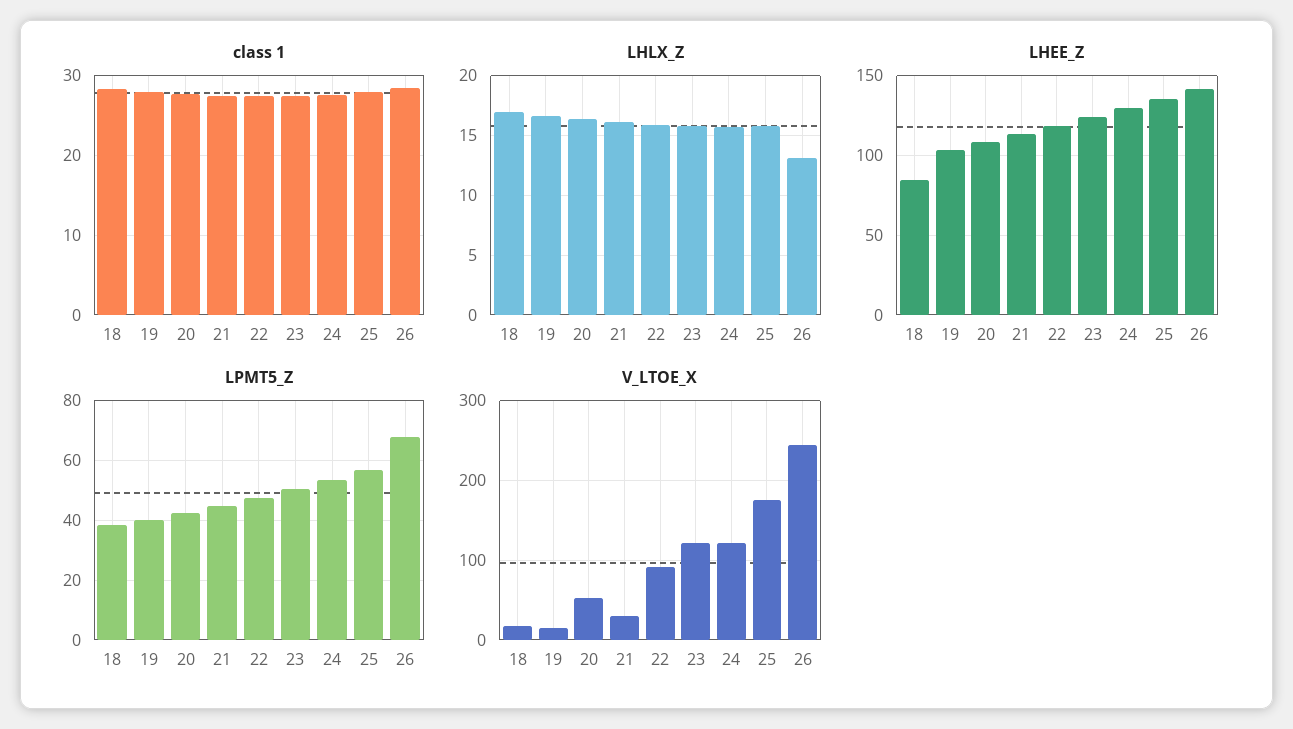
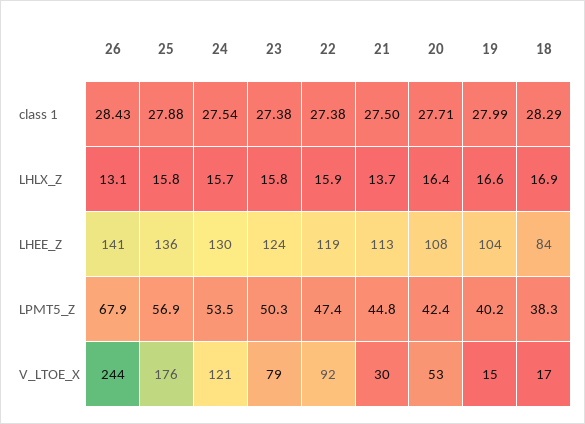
  {
    "class 1": {
      "18": 28.29,
      "19": 27.99,
      "20": 27.71,
      "21": 27.5,
      "22": 27.38,
      "23": 27.38,
      "24": 27.54,
      "25": 27.88,
      "26": 28.43
    },
    "LHLX_Z": {
      "18": 16.9,
      "19": 16.6,
      "20": 16.4,
-     "21": 16,
+     "21": 13.7,
      "22": 15.9,
      "23": 15.8,
      "24": 15.7,
      "25": 15.8,
      "26": 13.1
    },
    "LHEE_Z": {
      "18": 84,
      "19": 104,
      "20": 108,
      "21": 113,
      "22": 119,
      "23": 124,
      "24": 130,
      "25": 136,
      "26": 141
    },
    "LPMT5_Z": {
      "18": 38.3,
      "19": 40.2,
      "20": 42.4,
      "21": 44.8,
      "22": 47.4,
      "23": 50.3,
      "24": 53.5,
      "25": 56.9,
      "26": 67.9
    },
    "V_LTOE_X": {
      "18": 17,
      "19": 15,
      "20": 53,
      "21": 30,
      "22": 92,
-     "23": 120,
+     "23": 79,
      "24": 121,
      "25": 176,
      "26": 244
    }
  }

